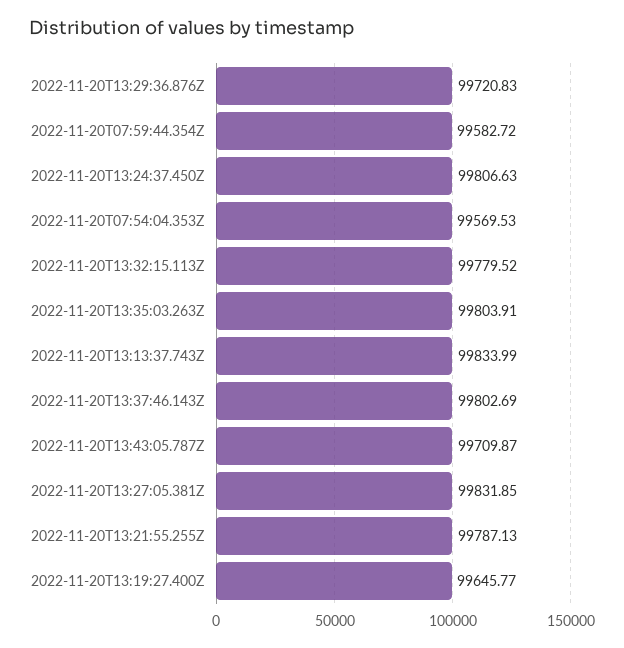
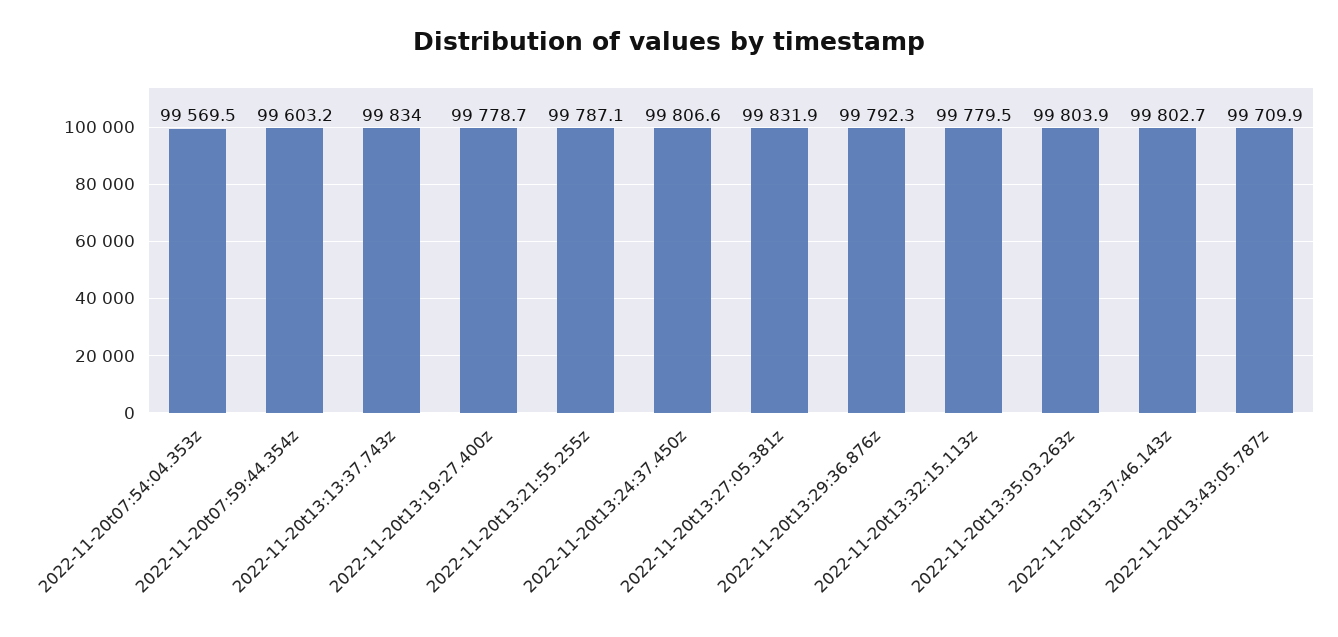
  {
-   "2022-11-20T13:29:36.876Z": 99720.83,
+   "2022-11-20T13:29:36.876Z": 99792.3,
-   "2022-11-20T07:59:44.354Z": 99582.72,
+   "2022-11-20T07:59:44.354Z": 99603.2,
    "2022-11-20T13:24:37.450Z": 99806.63,
    "2022-11-20T07:54:04.353Z": 99569.53,
    "2022-11-20T13:32:15.113Z": 99779.52,
    "2022-11-20T13:35:03.263Z": 99803.91,
    "2022-11-20T13:13:37.743Z": 99833.99,
    "2022-11-20T13:37:46.143Z": 99802.69,
    "2022-11-20T13:43:05.787Z": 99709.87,
    "2022-11-20T13:27:05.381Z": 99831.85,
    "2022-11-20T13:21:55.255Z": 99787.13,
-   "2022-11-20T13:19:27.400Z": 99645.77
+   "2022-11-20T13:19:27.400Z": 99778.7
  }

